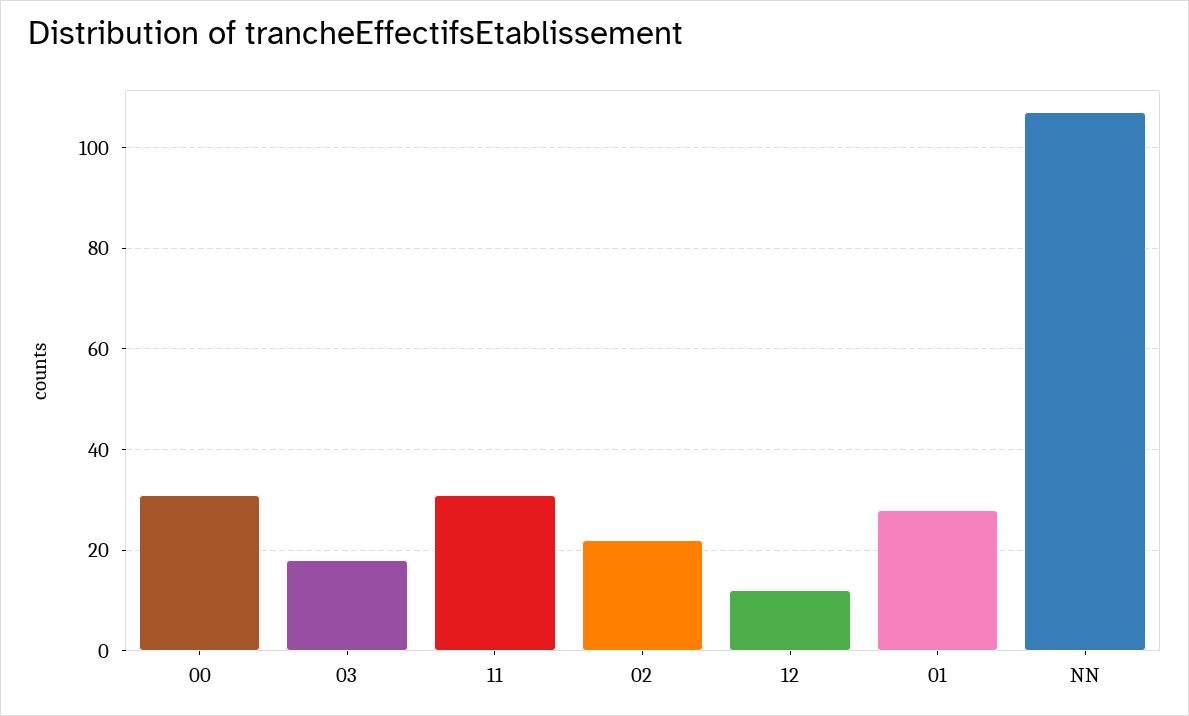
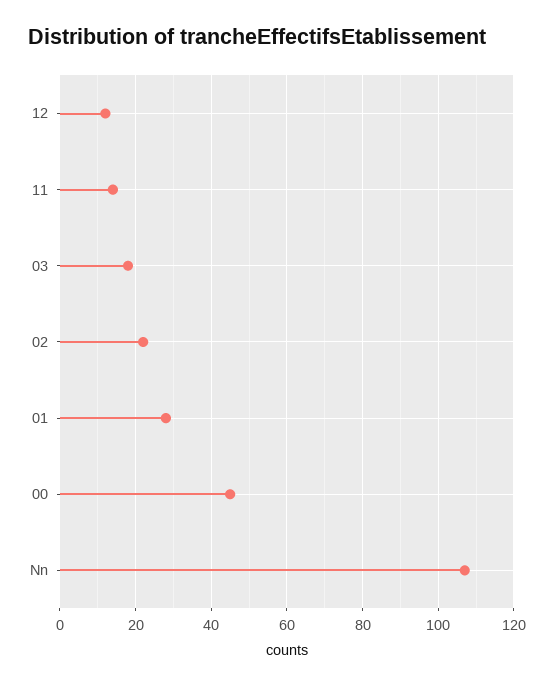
  {
-   "00": 30,
+   "00": 45,
    "03": 20,
-   "11": 30,
+   "11": 15,
    "02": 20,
    "12": 10,
    "01": 30,
    "NN": 105
  }

